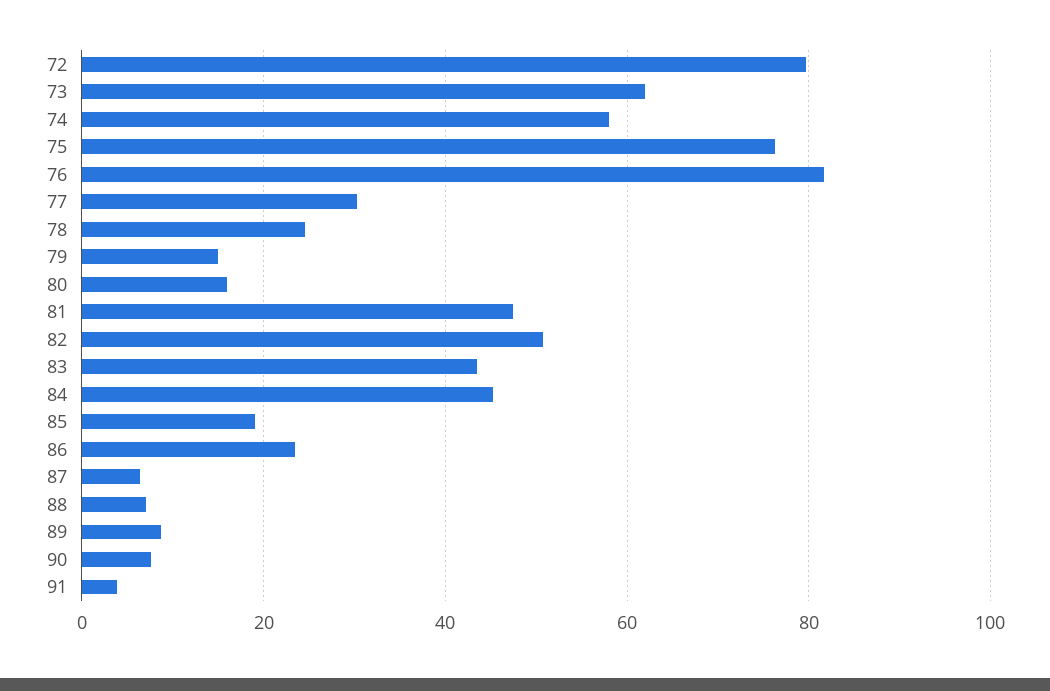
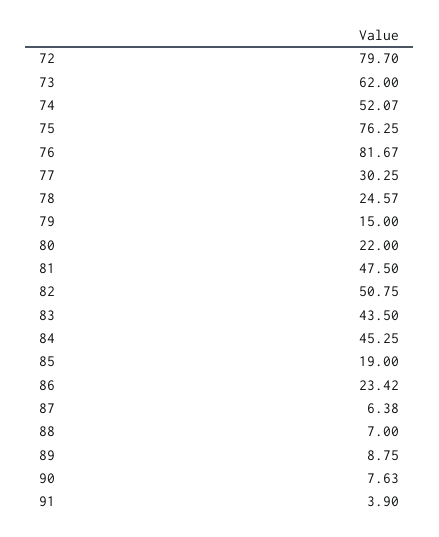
  {
    "72": 79.7,
    "73": 62,
-   "74": 58,
+   "74": 52.07,
    "75": 76.25,
    "76": 81.67,
    "77": 30.25,
    "78": 24.57,
    "79": 15,
-   "80": 16,
+   "80": 22,
    "81": 47.5,
    "82": 50.75,
    "83": 43.5,
    "84": 45.25,
    "85": 19,
    "86": 23.42,
    "87": 6.38,
    "88": 7,
    "89": 8.75,
    "90": 7.63,
    "91": 3.9
  }

